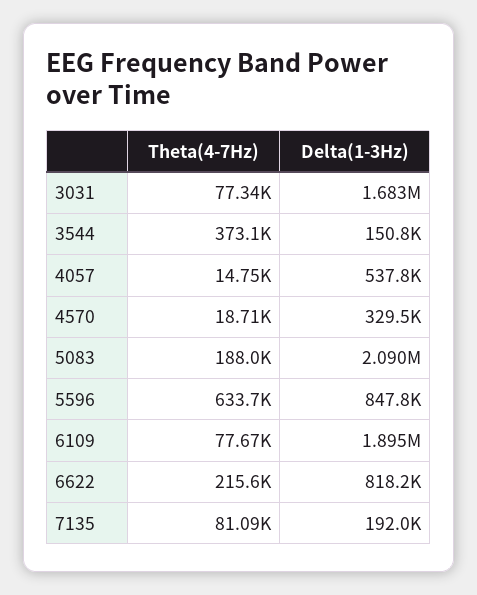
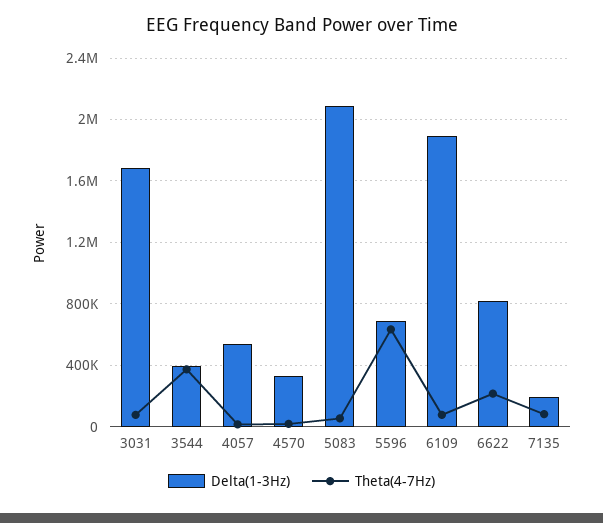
  {
    "Theta(4-7Hz)": {
      "3031": 77340,
      "3544": 373100,
      "4057": 14750,
      "4570": 18710,
-     "5083": 188000,
+     "5083": 50000,
      "5596": 633700,
      "6109": 77670,
      "6622": 215600,
      "7135": 81090
    },
    "Delta(1-3Hz)": {
      "3031": 1683000,
-     "3544": 150800,
+     "3544": 400000,
      "4057": 537800,
      "4570": 329500,
      "5083": 2090000,
-     "5596": 847800,
+     "5596": 700000,
      "6109": 1895000,
      "6622": 818200,
      "7135": 192000
    }
  }

